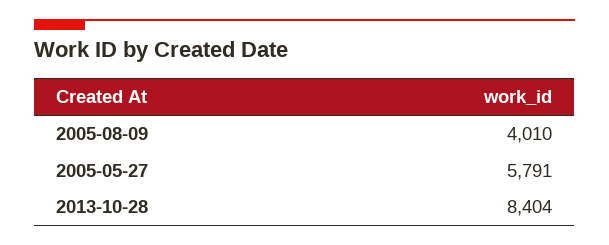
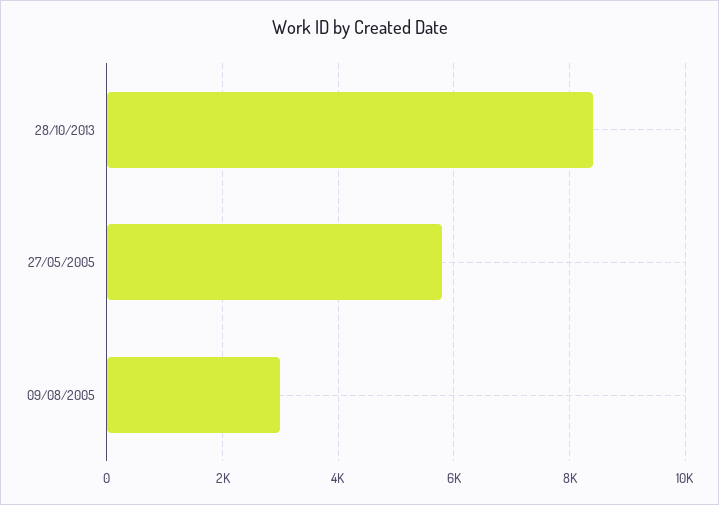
  {
-   "2005-08-09": 4010,
+   "2005-08-09": 3000,
    "2005-05-27": 5791,
    "2013-10-28": 8404
  }

